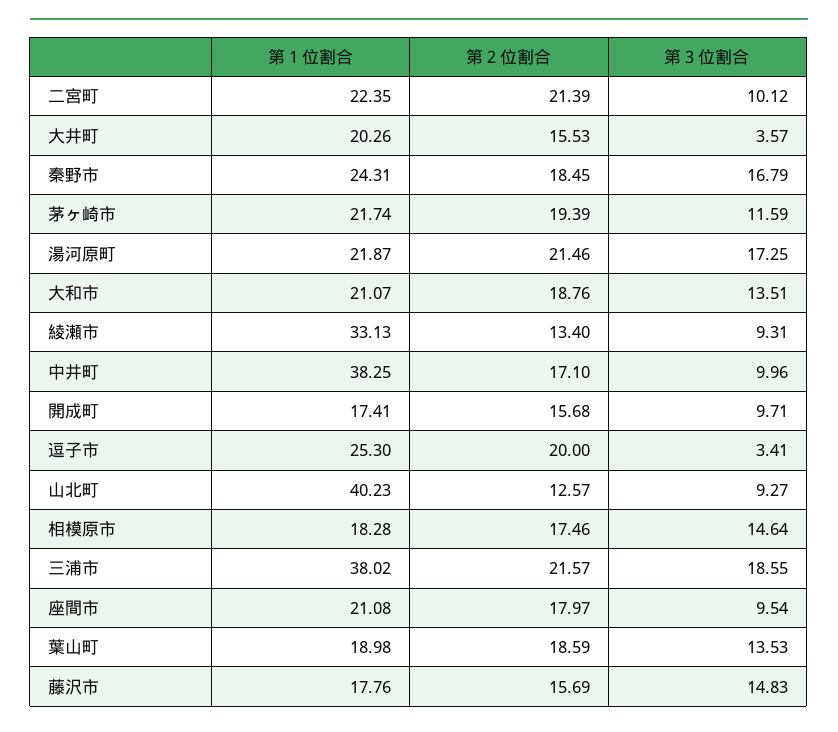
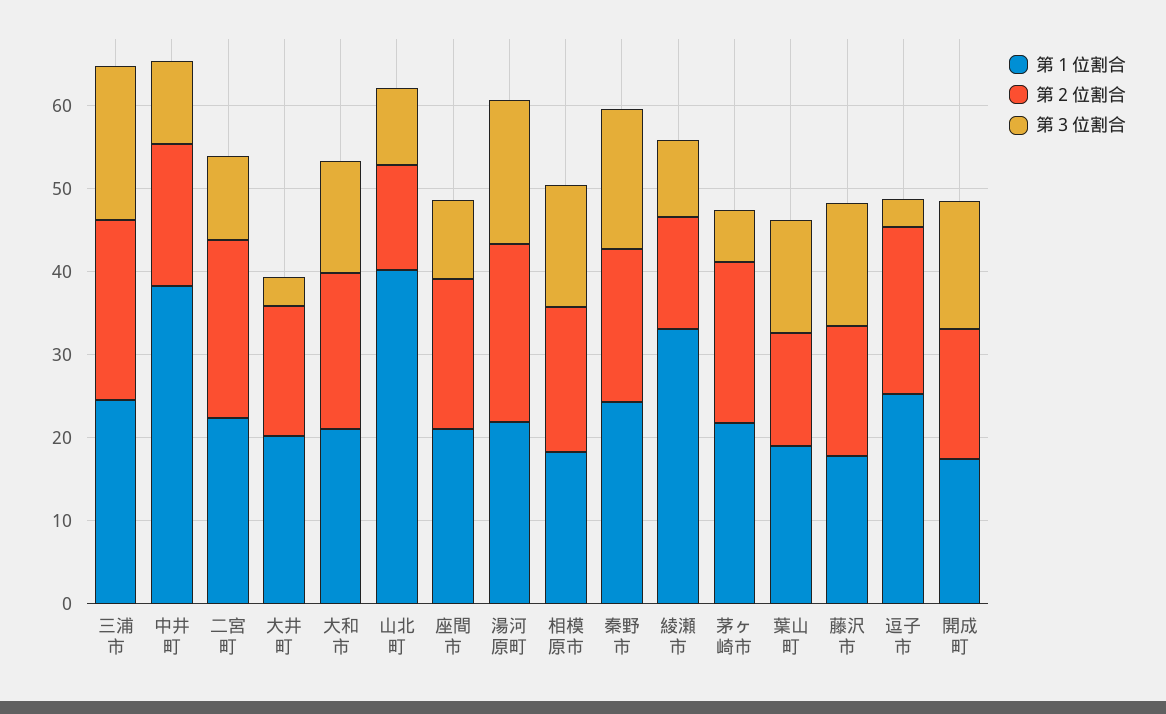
  {
    "第１位割合": {
      "二宮町": 22.35,
      "大井町": 20.26,
      "秦野市": 24.31,
      "茅ヶ崎市": 21.74,
      "湯河原町": 21.87,
      "大和市": 21.07,
      "綾瀬市": 33.13,
      "中井町": 38.25,
      "開成町": 17.41,
      "逗子市": 25.3,
      "山北町": 40.23,
      "相模原市": 18.28,
-     "三浦市": 38.02,
+     "三浦市": 24,
      "座間市": 21.08,
      "葉山町": 18.98,
      "藤沢市": 17.76
    },
    "第２位割合": {
      "二宮町": 21.39,
      "大井町": 15.53,
      "秦野市": 18.45,
      "茅ヶ崎市": 19.39,
      "湯河原町": 21.46,
      "大和市": 18.76,
      "綾瀬市": 13.4,
      "中井町": 17.1,
      "開成町": 15.68,
      "逗子市": 20,
      "山北町": 12.57,
      "相模原市": 17.46,
      "三浦市": 21.57,
      "座間市": 17.97,
-     "葉山町": 18.59,
+     "葉山町": 14,
      "藤沢市": 15.69
    },
    "第３位割合": {
      "二宮町": 10.12,
      "大井町": 3.57,
      "秦野市": 16.79,
-     "茅ヶ崎市": 11.59,
+     "茅ヶ崎市": 6,
      "湯河原町": 17.25,
      "大和市": 13.51,
      "綾瀬市": 9.31,
      "中井町": 9.96,
-     "開成町": 9.71,
+     "開成町": 16,
      "逗子市": 3.41,
      "山北町": 9.27,
      "相模原市": 14.64,
      "三浦市": 18.55,
      "座間市": 9.54,
      "葉山町": 13.53,
      "藤沢市": 14.83
    }
  }

